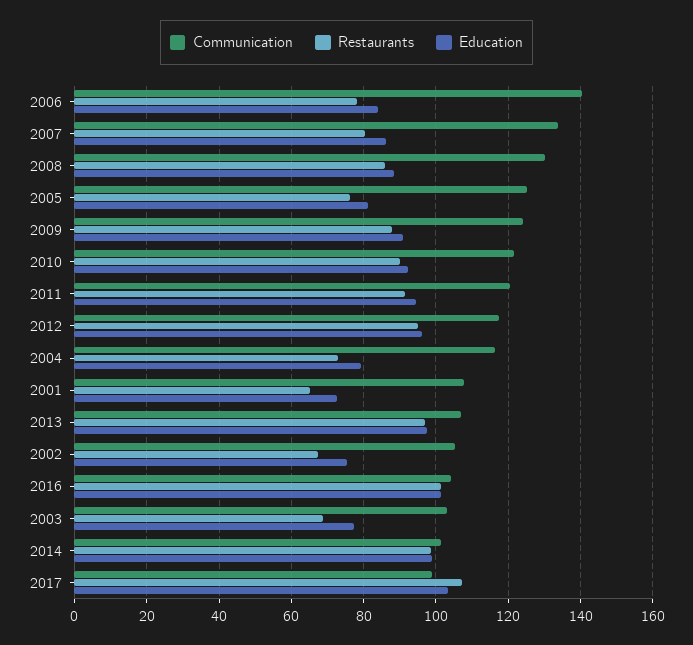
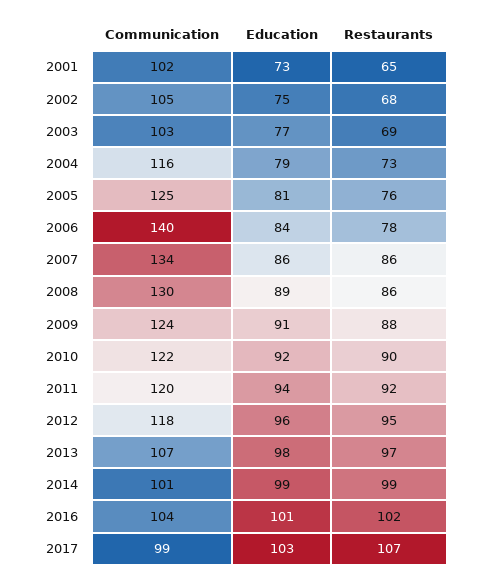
  {
    "Communication": {
      "2006": 140,
      "2007": 134,
      "2008": 130,
      "2005": 125,
      "2009": 124,
      "2010": 122,
      "2011": 120,
      "2012": 118,
      "2004": 116,
-     "2001": 108,
+     "2001": 102,
      "2013": 107,
      "2002": 105,
      "2016": 104,
      "2003": 103,
      "2014": 101,
      "2017": 99
    },
    "Restaurants": {
      "2006": 78,
-     "2007": 80,
+     "2007": 86,
      "2008": 86,
      "2005": 76,
      "2009": 88,
      "2010": 90,
      "2011": 92,
      "2012": 95,
      "2004": 73,
      "2001": 65,
      "2013": 97,
      "2002": 68,
      "2016": 102,
      "2003": 69,
      "2014": 99,
      "2017": 107
    },
    "Education": {
      "2006": 84,
      "2007": 86,
      "2008": 89,
      "2005": 81,
      "2009": 91,
      "2010": 92,
      "2011": 94,
      "2012": 96,
      "2004": 79,
      "2001": 73,
      "2013": 98,
      "2002": 75,
      "2016": 101,
      "2003": 77,
      "2014": 99,
      "2017": 103
    }
  }

